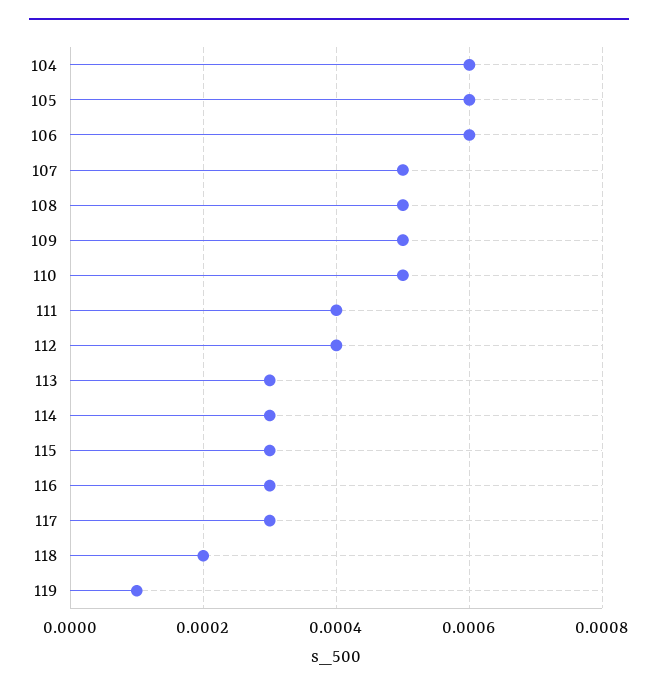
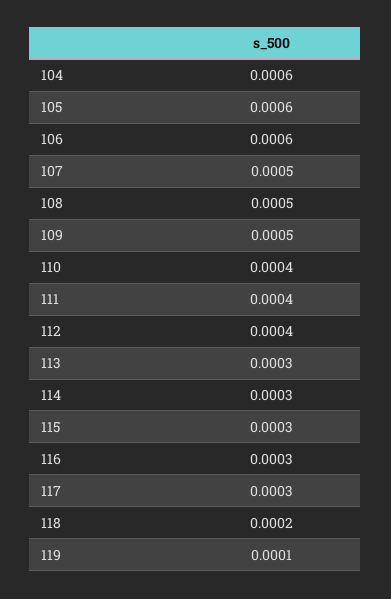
  {
    "104": 0.0006,
    "105": 0.0006,
    "106": 0.0006,
    "107": 0.0005,
    "108": 0.0005,
    "109": 0.0005,
-   "110": 0.0005,
+   "110": 0.0004,
    "111": 0.0004,
    "112": 0.0004,
    "113": 0.0003,
    "114": 0.0003,
    "115": 0.0003,
    "116": 0.0003,
    "117": 0.0003,
    "118": 0.0002,
    "119": 0.0001
  }

